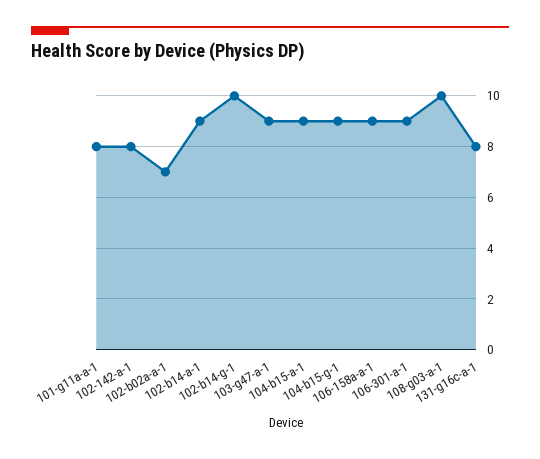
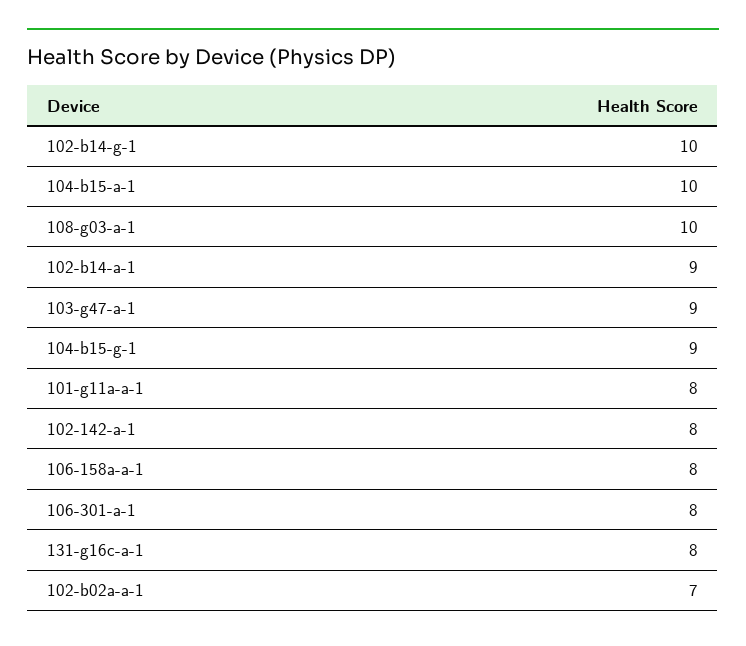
  {
    "101-g11a-a-1": 8,
    "102-142-a-1": 8,
    "102-b02a-a-1": 7,
    "102-b14-a-1": 9,
    "102-b14-g-1": 10,
    "103-g47-a-1": 9,
-   "104-b15-a-1": 9,
+   "104-b15-a-1": 10,
    "104-b15-g-1": 9,
-   "106-158a-a-1": 9,
+   "106-158a-a-1": 8,
-   "106-301-a-1": 9,
+   "106-301-a-1": 8,
    "108-g03-a-1": 10,
    "131-g16c-a-1": 8
  }

